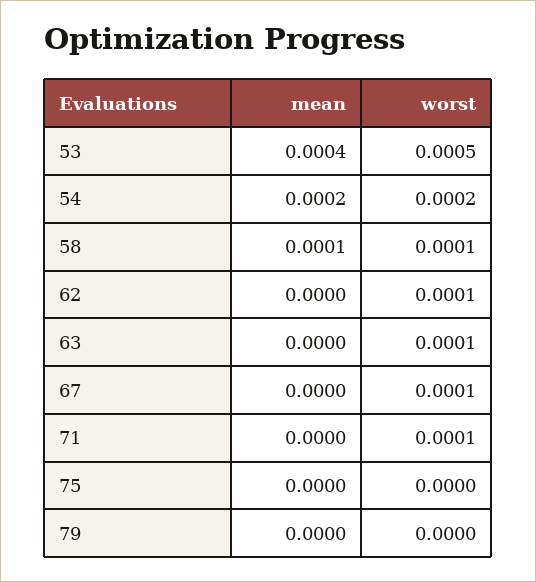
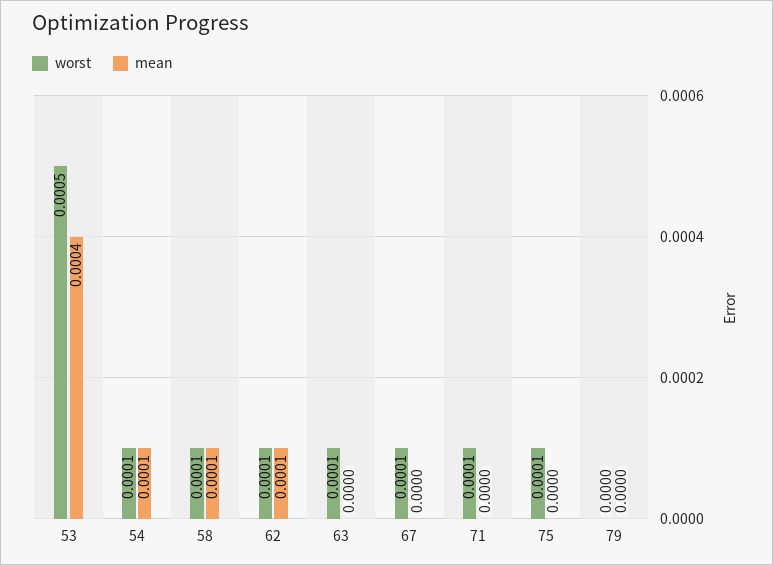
  {
    "mean": {
      "53": 0.0004,
-     "54": 0.0002,
+     "54": 0.0001,
      "58": 0.0001,
-     "62": 0,
+     "62": 0.0001,
      "63": 0,
      "67": 0,
      "71": 0,
      "75": 0,
      "79": 0
    },
    "worst": {
      "53": 0.0005,
-     "54": 0.0002,
+     "54": 0.0001,
      "58": 0.0001,
      "62": 0.0001,
      "63": 0.0001,
      "67": 0.0001,
      "71": 0.0001,
-     "75": 0,
+     "75": 0.0001,
      "79": 0
    }
  }

